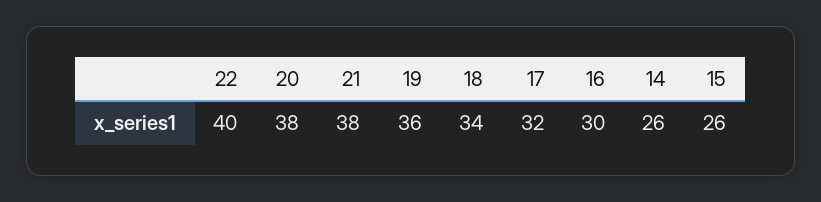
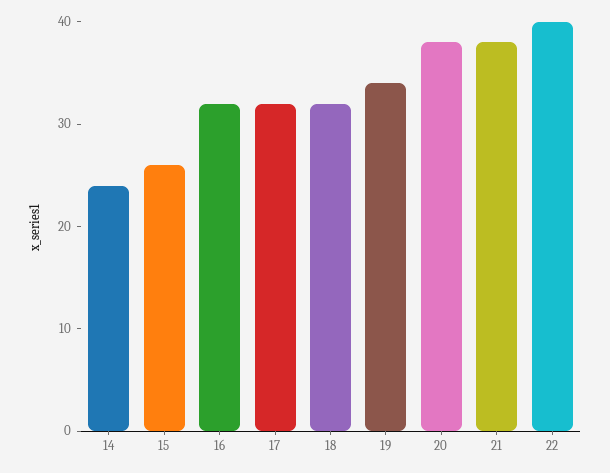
  {
    "22": 40,
    "20": 38,
    "21": 38,
-   "19": 36,
+   "19": 34,
-   "18": 34,
+   "18": 32,
    "17": 32,
-   "16": 30,
+   "16": 32,
-   "14": 26,
+   "14": 24,
    "15": 26
  }

